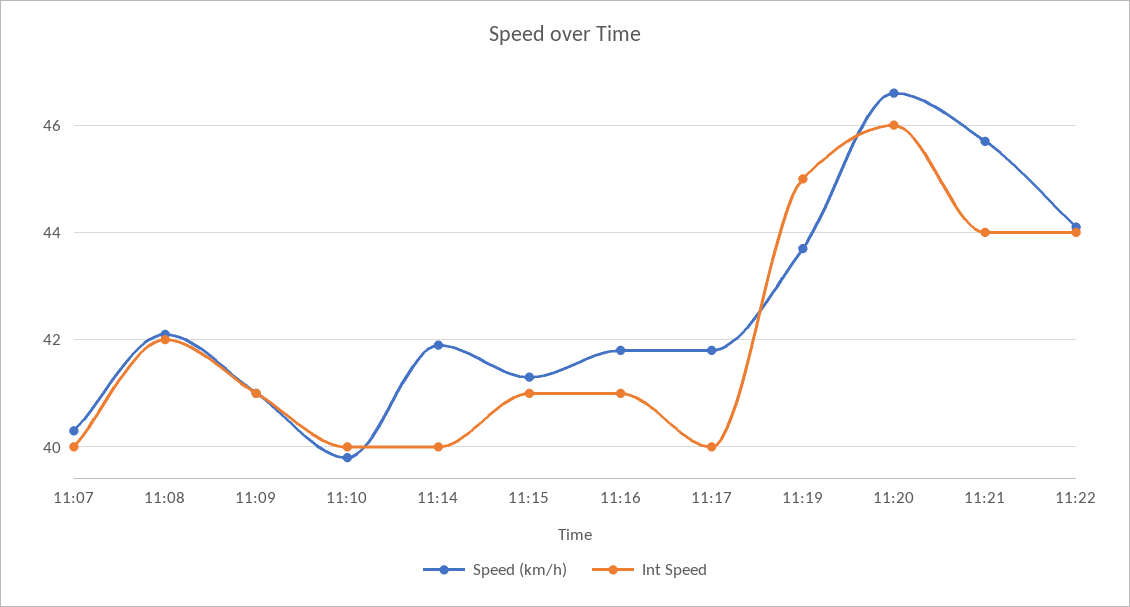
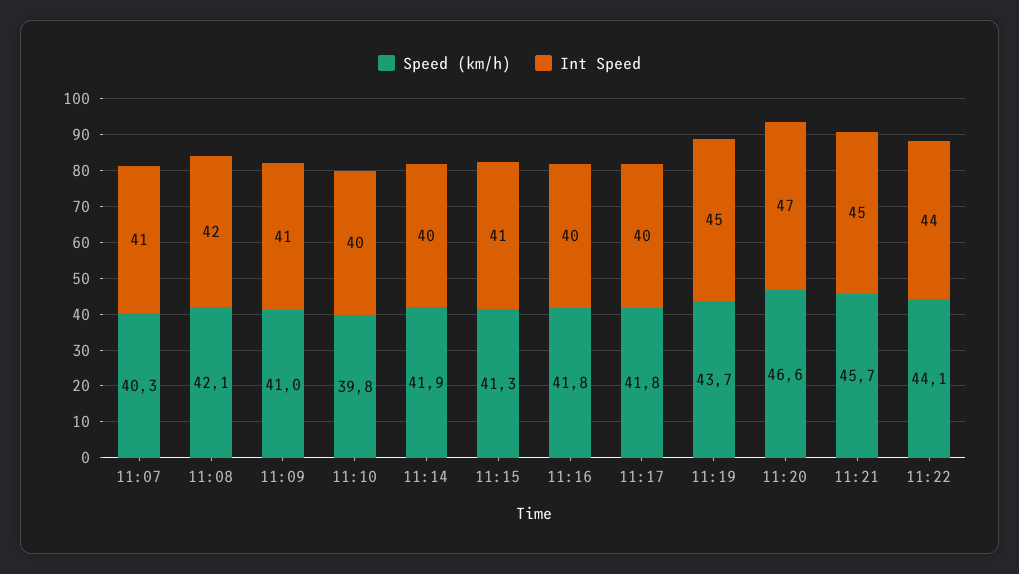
  {
    "Speed (km/h)": {
      "11:07": 40.3,
      "11:08": 42.1,
      "11:09": 41,
      "11:10": 39.8,
      "11:14": 41.9,
      "11:15": 41.3,
      "11:16": 41.8,
      "11:17": 41.8,
      "11:19": 43.7,
      "11:20": 46.6,
      "11:21": 45.7,
      "11:22": 44.1
    },
    "Int Speed": {
-     "11:07": 40,
+     "11:07": 41,
      "11:08": 42,
      "11:09": 41,
      "11:10": 40,
      "11:14": 40,
      "11:15": 41,
-     "11:16": 41,
+     "11:16": 40,
      "11:17": 40,
      "11:19": 45,
-     "11:20": 46,
+     "11:20": 47,
-     "11:21": 44,
+     "11:21": 45,
      "11:22": 44
    }
  }

